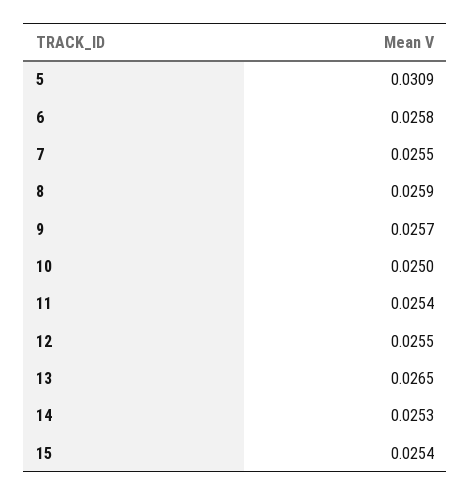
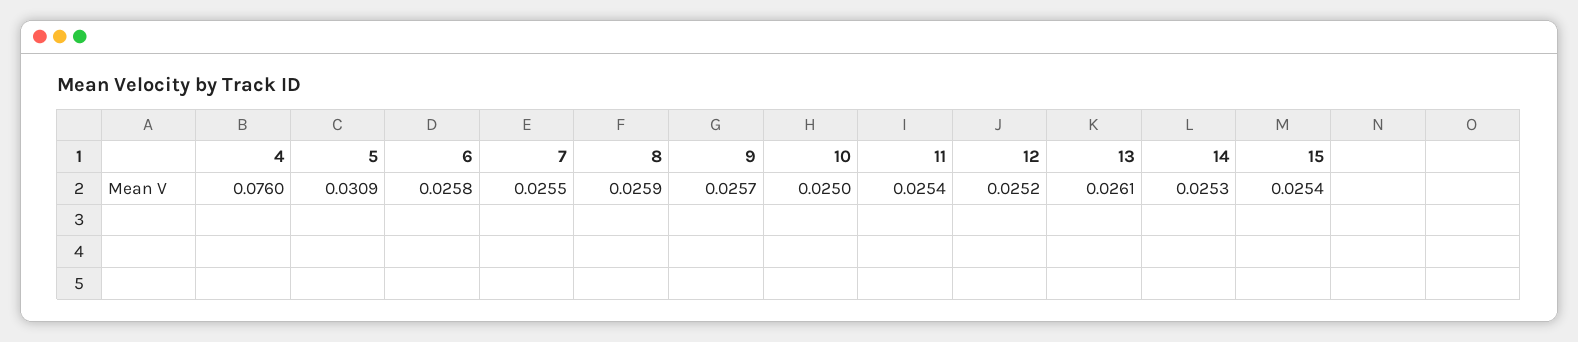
  {
    "5": 0.0309,
    "6": 0.0258,
    "7": 0.0255,
    "8": 0.0259,
    "9": 0.0257,
    "10": 0.025,
    "11": 0.0254,
-   "12": 0.0255,
+   "12": 0.0252,
-   "13": 0.0265,
+   "13": 0.0261,
    "14": 0.0253,
-   "15": 0.0254
+   "15": 0.0254,
+   "4": 0.076
  }

